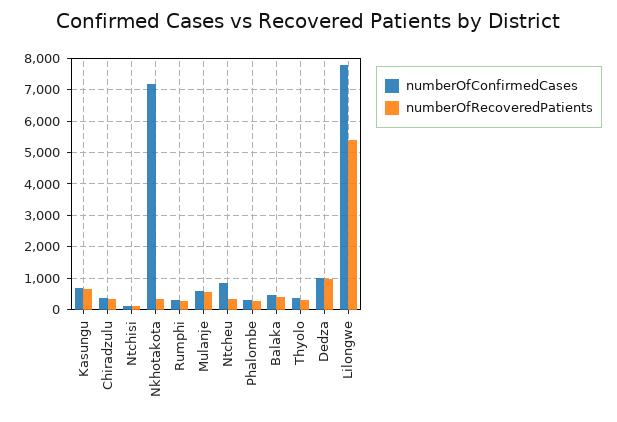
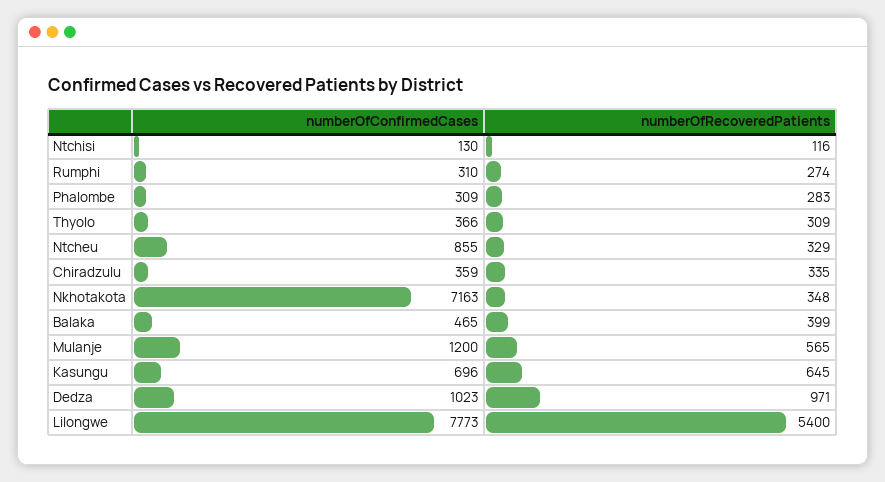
  {
    "numberOfConfirmedCases": {
      "Kasungu": 696,
      "Chiradzulu": 359,
      "Ntchisi": 130,
      "Nkhotakota": 7163,
      "Rumphi": 310,
-     "Mulanje": 600,
+     "Mulanje": 1200,
      "Ntcheu": 855,
      "Phalombe": 309,
      "Balaka": 465,
      "Thyolo": 366,
      "Dedza": 1023,
      "Lilongwe": 7773
    },
    "numberOfRecoveredPatients": {
      "Kasungu": 645,
      "Chiradzulu": 335,
      "Ntchisi": 116,
      "Nkhotakota": 348,
      "Rumphi": 274,
      "Mulanje": 565,
      "Ntcheu": 329,
      "Phalombe": 283,
      "Balaka": 399,
      "Thyolo": 309,
      "Dedza": 971,
      "Lilongwe": 5400
    }
  }

